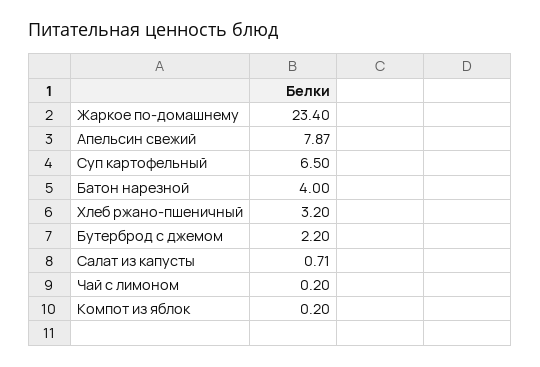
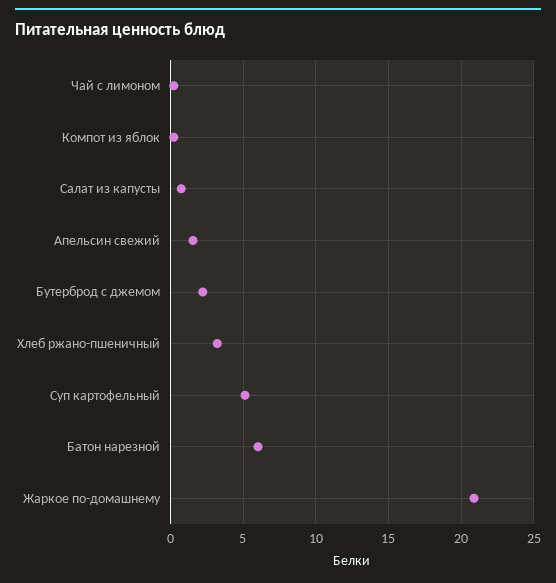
  {
-   "Жаркое по-домашнему": 23.4,
+   "Жаркое по-домашнему": 21,
-   "Апельсин свежий": 7.87,
+   "Апельсин свежий": 1.5,
-   "Суп картофельный": 6.5,
+   "Суп картофельный": 5,
-   "Батон нарезной": 4,
+   "Батон нарезной": 6,
    "Хлеб ржано-пшеничный": 3.2,
    "Бутерброд с джемом": 2.2,
    "Салат из капусты": 0.71,
    "Чай с лимоном": 0.2,
    "Компот из яблок": 0.2
  }

